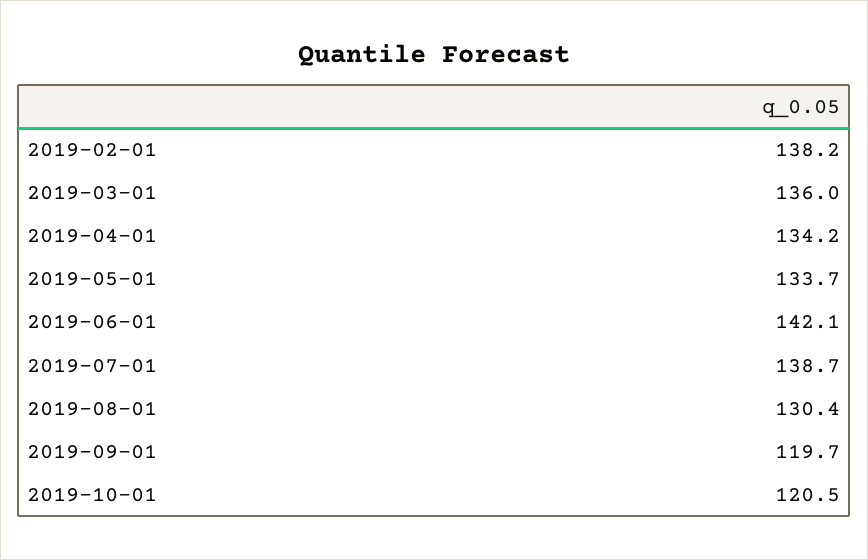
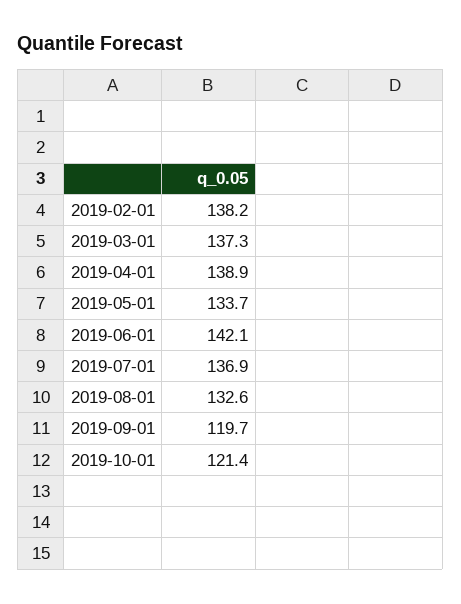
  {
    "2019-02-01": 138.2,
-   "2019-03-01": 136,
+   "2019-03-01": 137.3,
-   "2019-04-01": 134.2,
+   "2019-04-01": 138.9,
    "2019-05-01": 133.7,
    "2019-06-01": 142.1,
-   "2019-07-01": 138.7,
+   "2019-07-01": 136.9,
-   "2019-08-01": 130.4,
+   "2019-08-01": 132.6,
    "2019-09-01": 119.7,
-   "2019-10-01": 120.5
+   "2019-10-01": 121.4
  }

